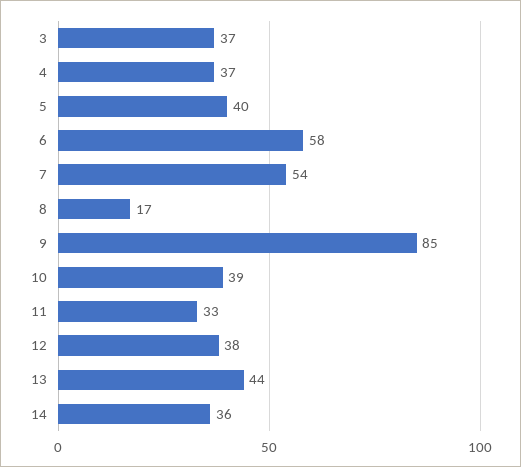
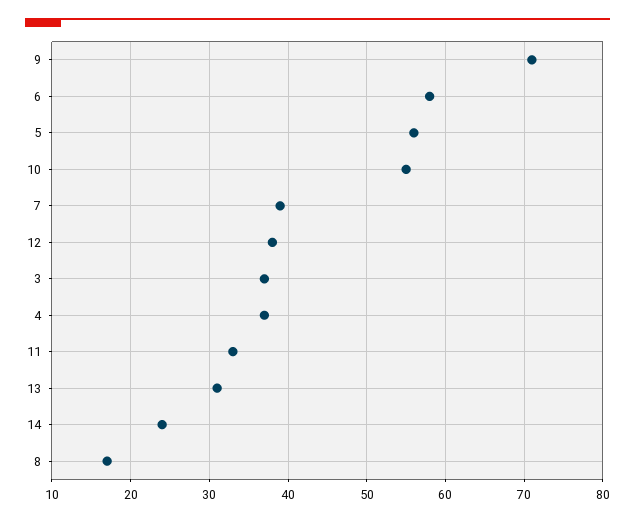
  {
    "3": 37,
    "4": 37,
-   "5": 40,
+   "5": 56,
    "6": 58,
-   "7": 54,
+   "7": 39,
    "8": 17,
-   "9": 85,
+   "9": 71,
-   "10": 39,
+   "10": 55,
    "11": 33,
    "12": 38,
-   "13": 44,
+   "13": 31,
-   "14": 36
+   "14": 24
  }

